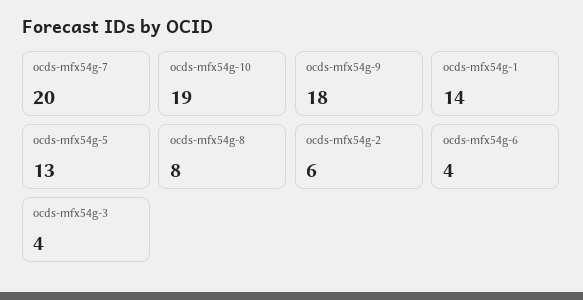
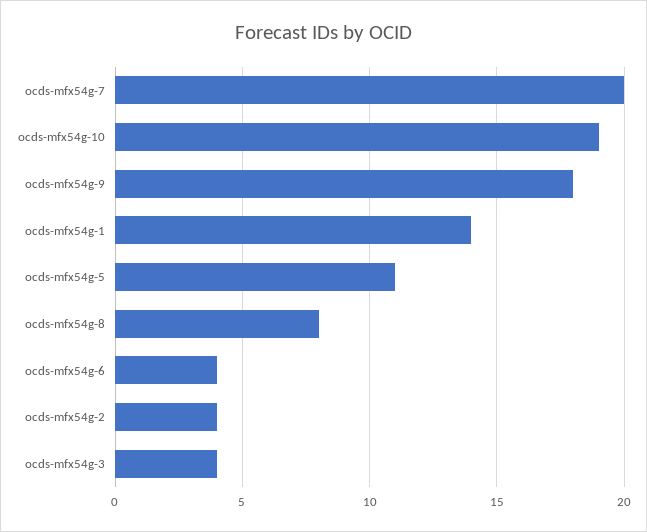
  {
    "ocds-mfx54g-7": 20,
    "ocds-mfx54g-10": 19,
    "ocds-mfx54g-9": 18,
    "ocds-mfx54g-1": 14,
-   "ocds-mfx54g-5": 13,
+   "ocds-mfx54g-5": 11,
    "ocds-mfx54g-8": 8,
-   "ocds-mfx54g-2": 6,
+   "ocds-mfx54g-2": 4,
    "ocds-mfx54g-6": 4,
    "ocds-mfx54g-3": 4
  }

